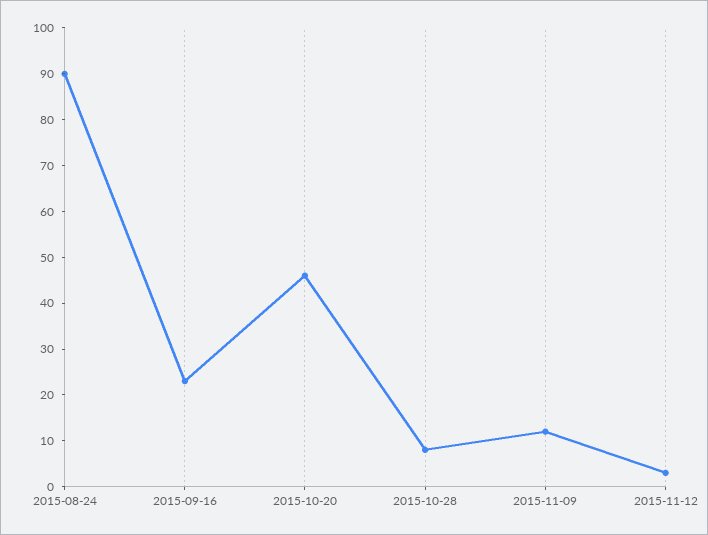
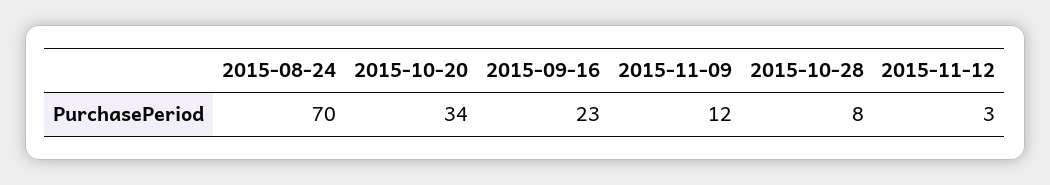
  {
-   "2015-08-24": 90,
+   "2015-08-24": 70,
    "2015-09-16": 23,
-   "2015-10-20": 45,
+   "2015-10-20": 34,
    "2015-10-28": 8,
    "2015-11-09": 12,
    "2015-11-12": 3
  }

